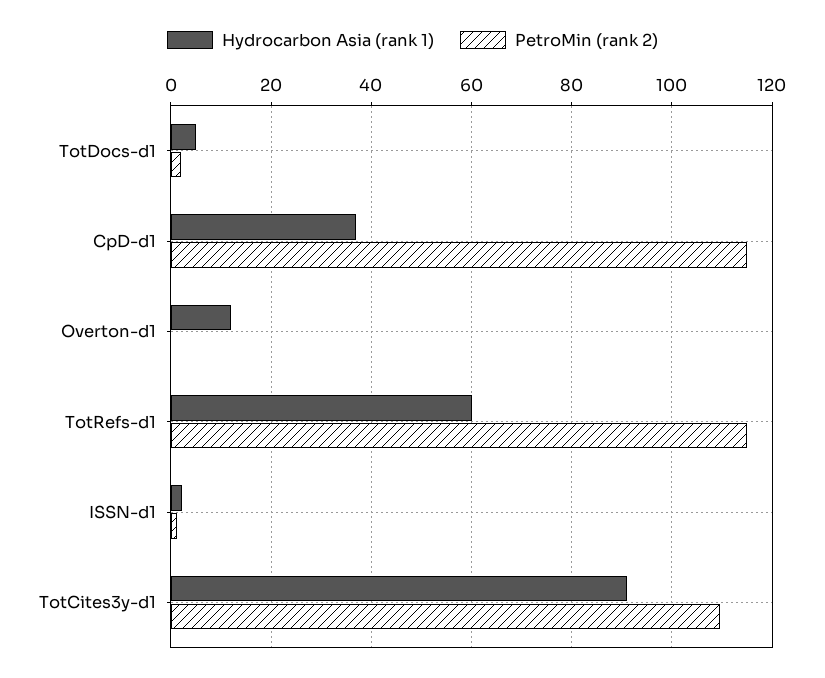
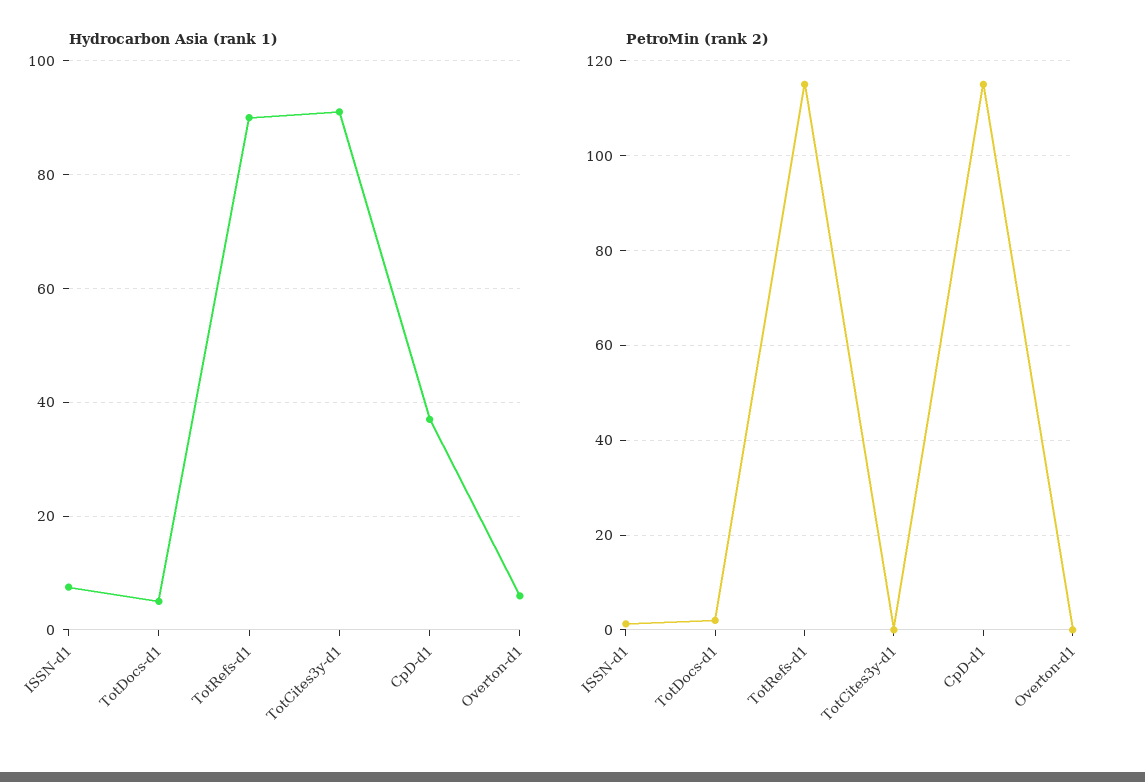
  {
    "Hydrocarbon Asia (rank 1)": {
      "TotDocs-d1": 6,
      "CpD-d1": 38,
-     "Overton-d1": 12,
+     "Overton-d1": 6,
-     "TotRefs-d1": 60,
+     "TotRefs-d1": 90,
-     "ISSN-d1": 2,
+     "ISSN-d1": 8,
      "TotCites3y-d1": 92
    },
    "PetroMin (rank 2)": {
      "TotDocs-d1": 2,
      "CpD-d1": 116,
      "Overton-d1": 0,
      "TotRefs-d1": 116,
      "ISSN-d1": 2,
-     "TotCites3y-d1": 110
+     "TotCites3y-d1": 0
    }
  }

